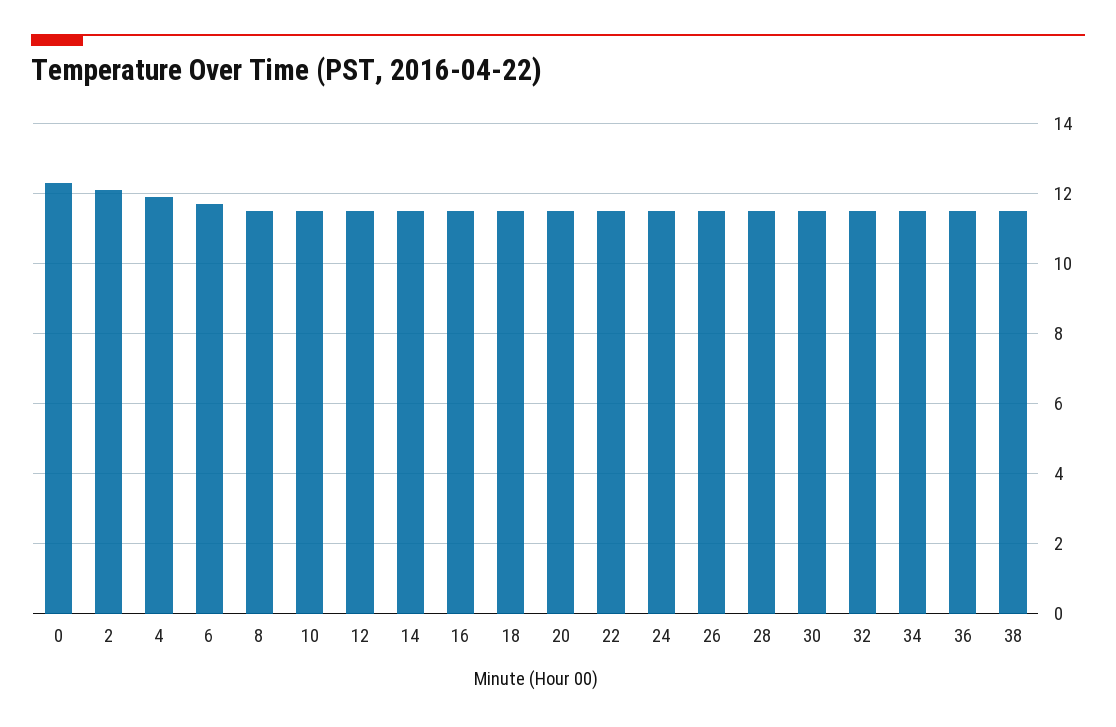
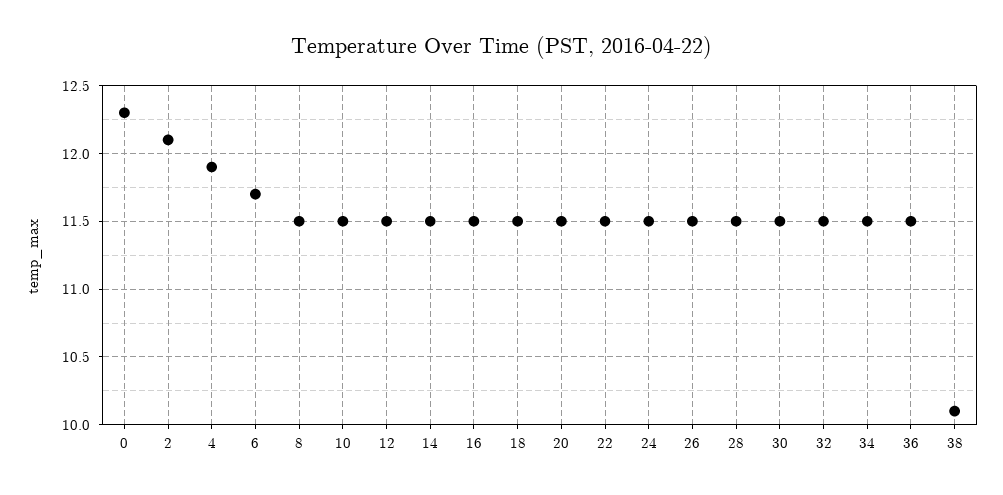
  {
    "0": 12.3,
    "2": 12.1,
    "4": 11.9,
    "6": 11.7,
    "8": 11.5,
    "10": 11.5,
    "12": 11.5,
    "14": 11.5,
    "16": 11.5,
    "18": 11.5,
    "20": 11.5,
    "22": 11.5,
    "24": 11.5,
    "26": 11.5,
    "28": 11.5,
    "30": 11.5,
    "32": 11.5,
    "34": 11.5,
    "36": 11.5,
-   "38": 11.5
+   "38": 10.1
  }

